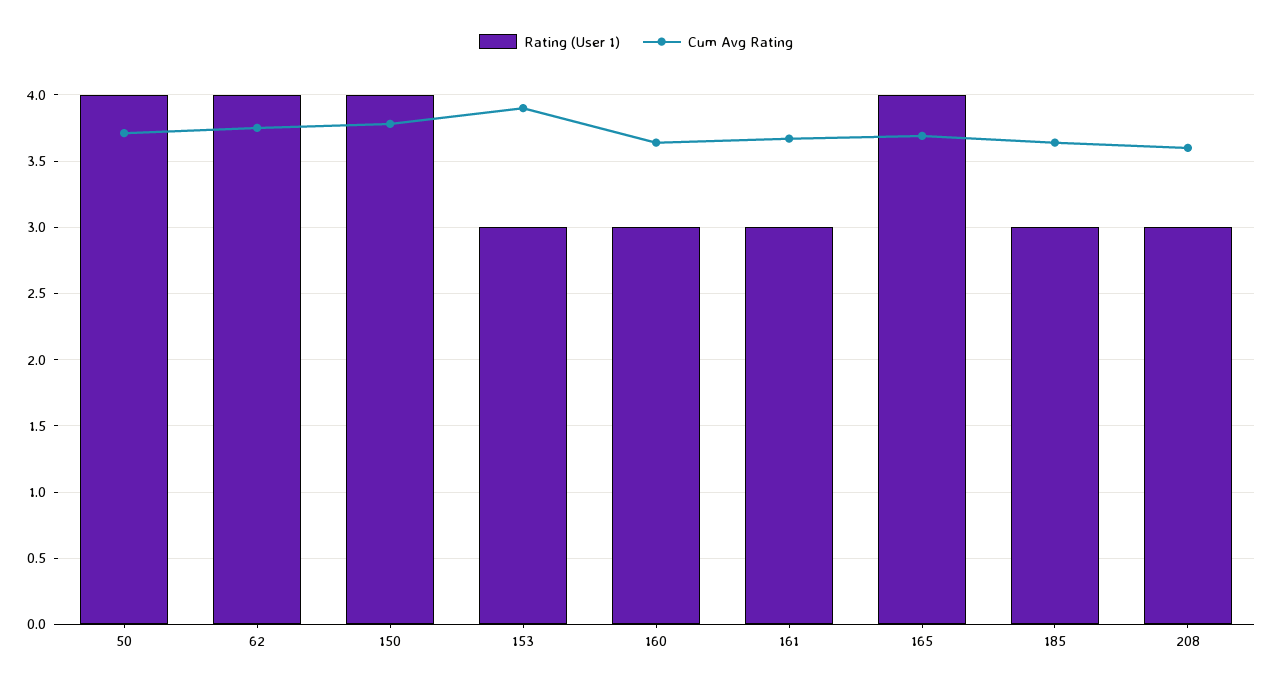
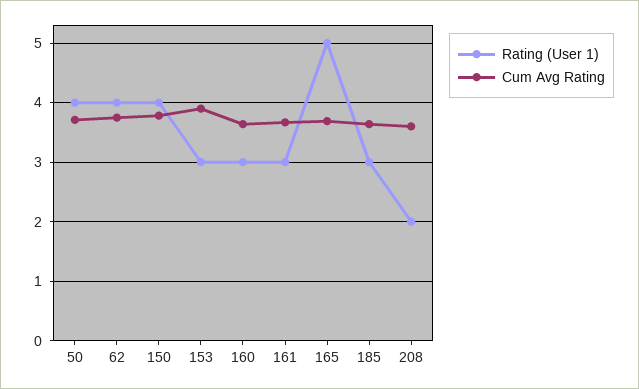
  {
    "Rating (User 1)": {
      "50": 4,
      "62": 4,
      "150": 4,
      "153": 3,
      "160": 3,
      "161": 3,
-     "165": 4,
+     "165": 5,
      "185": 3,
-     "208": 3
+     "208": 2
    },
    "Cum Avg Rating": {
      "50": 3.7,
      "62": 3.75,
      "150": 3.8,
      "153": 3.9,
      "160": 3.65,
      "161": 3.65,
      "165": 3.7,
      "185": 3.65,
      "208": 3.6
    }
  }

